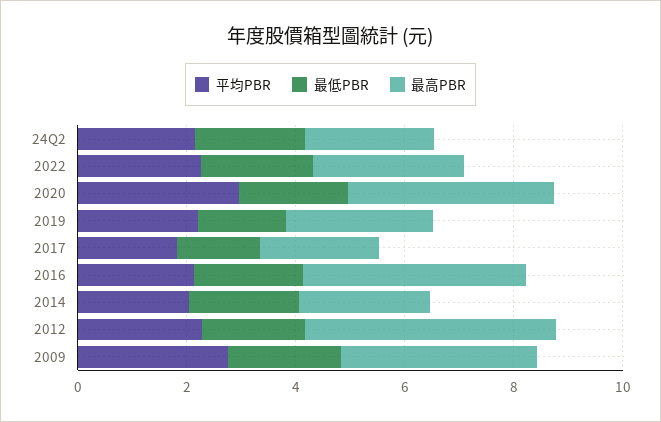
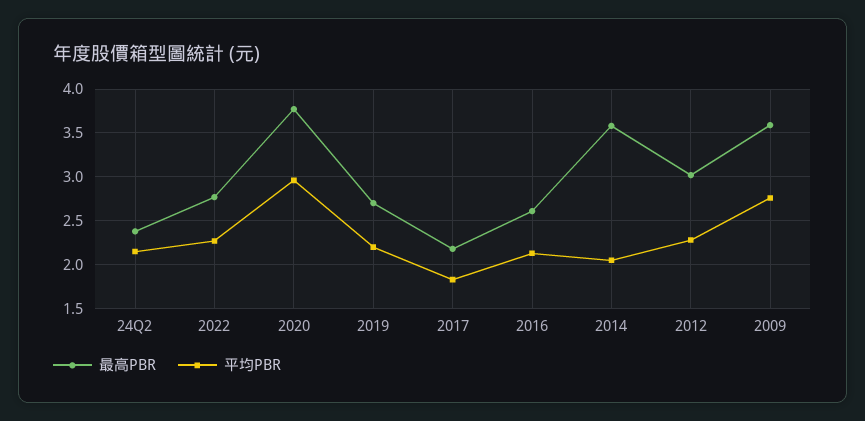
  {
    "平均PBR": {
      "24Q2": 2.2,
      "2022": 2.3,
      "2020": 3,
      "2019": 2.2,
      "2017": 1.8,
      "2016": 2.1,
      "2014": 2.1,
      "2012": 2.3,
      "2009": 2.8
    },
-   "最低PBR": {
-     "24Q2": 2,
-     "2022": 2,
-     "2020": 2,
-     "2019": 1.5,
-     "2017": 1.5,
-     "2016": 2,
-     "2014": 2,
-     "2012": 2,
-     "2009": 2
-   },
    "最高PBR": {
      "24Q2": 2.4,
      "2022": 2.8,
      "2020": 3.8,
      "2019": 2.7,
      "2017": 2.2,
-     "2016": 4,
+     "2016": 2.6,
-     "2014": 2.5,
+     "2014": 3.6,
-     "2012": 4.5,
+     "2012": 3,
      "2009": 3.6
    }
  }

